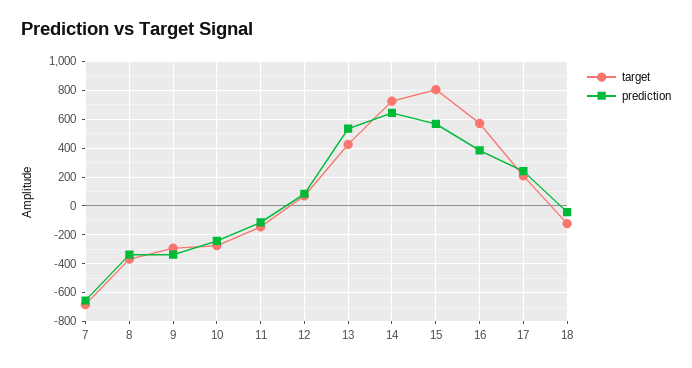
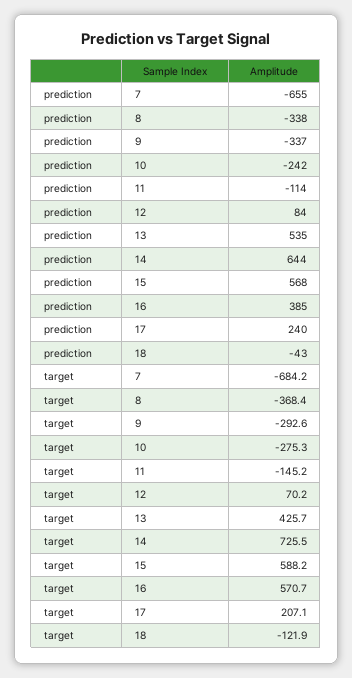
  {
    "target": {
      "7": -684.2,
      "8": -368.4,
      "9": -292.6,
      "10": -275.3,
      "11": -145.2,
      "12": 70.2,
      "13": 425.7,
      "14": 725.5,
-     "15": 800,
+     "15": 588.2,
      "16": 570.7,
      "17": 207.1,
      "18": -121.9
    },
    "prediction": {
      "7": -655,
      "8": -338,
      "9": -337,
      "10": -242,
      "11": -114,
      "12": 84,
      "13": 535,
      "14": 644,
      "15": 568,
      "16": 385,
      "17": 240,
      "18": -43
    }
  }

